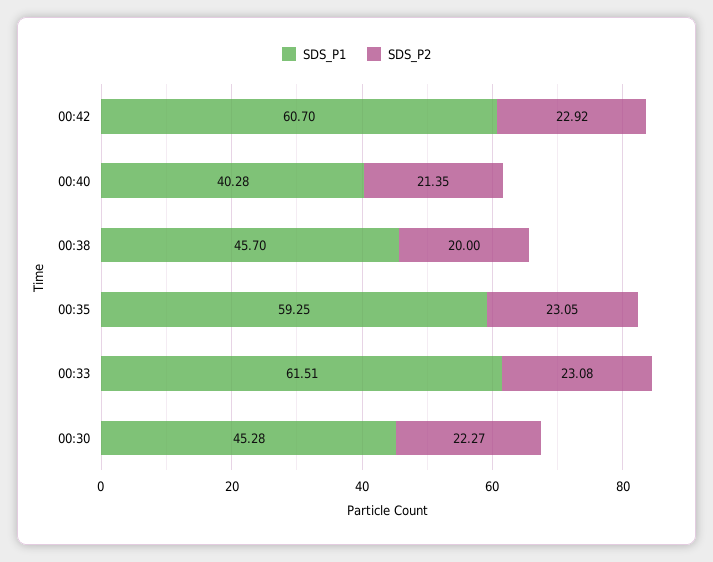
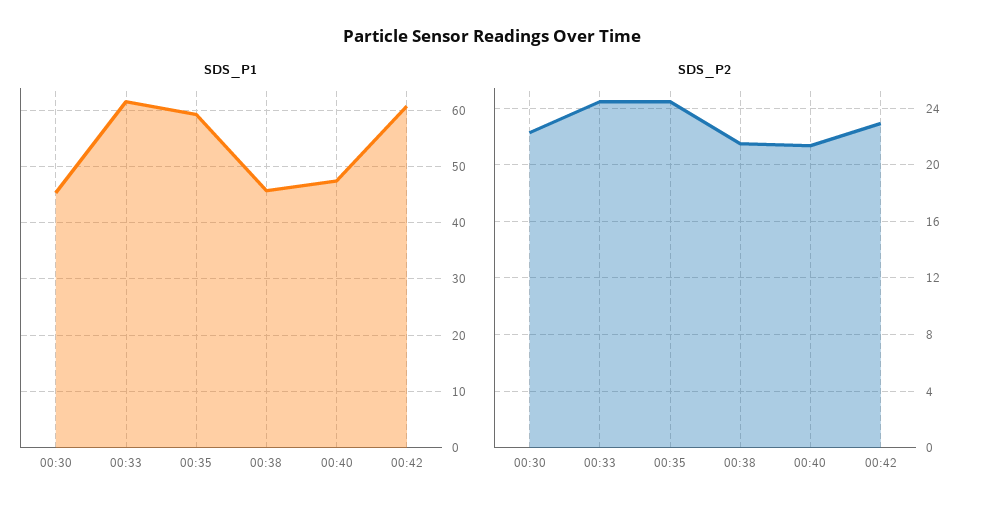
  {
    "SDS_P1": {
      "00:42": 60.7,
-     "00:40": 40.28,
+     "00:40": 48,
      "00:38": 45.7,
      "00:35": 59.25,
      "00:33": 61.51,
      "00:30": 45.28
    },
    "SDS_P2": {
      "00:42": 22.92,
      "00:40": 21.35,
-     "00:38": 20,
+     "00:38": 21.5,
-     "00:35": 23.05,
+     "00:35": 24.5,
-     "00:33": 23.08,
+     "00:33": 24.5,
      "00:30": 22.27
    }
  }

